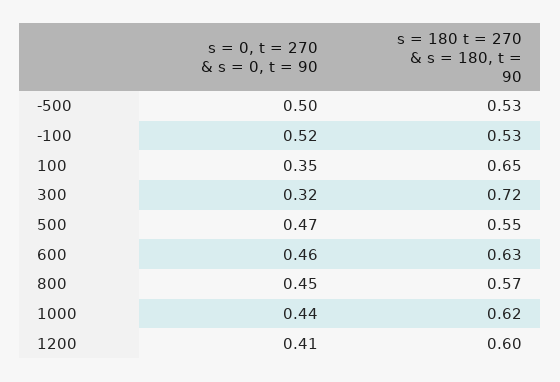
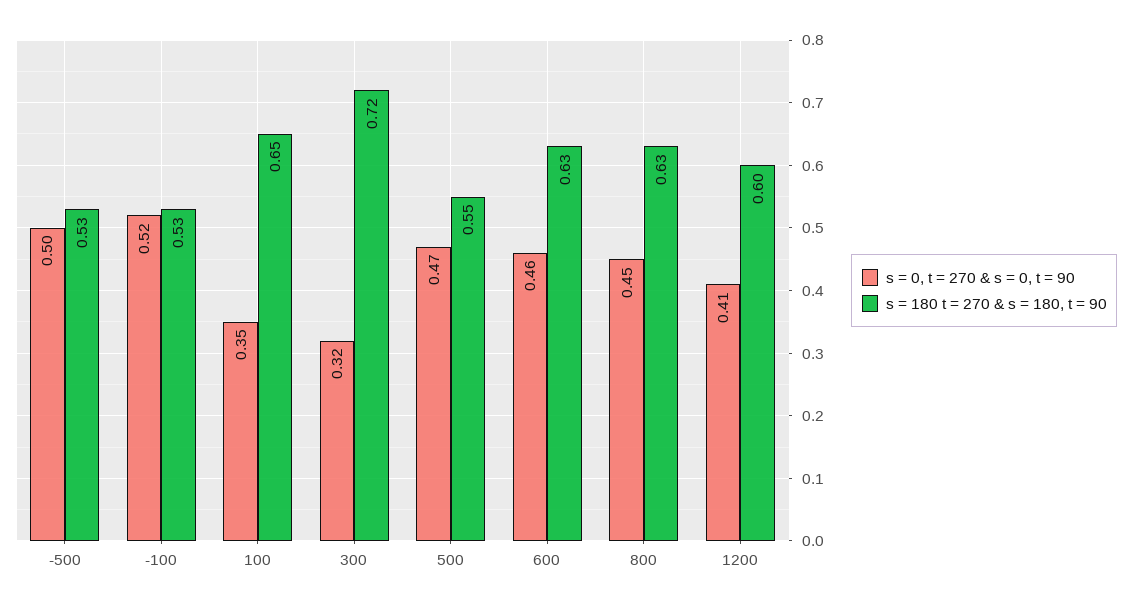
  {
    "s = 0, t = 270 & s = 0, t = 90": {
      "-500": 0.5,
      "-100": 0.52,
      "100": 0.35,
      "300": 0.32,
      "500": 0.47,
      "600": 0.46,
      "800": 0.45,
-     "1000": 0.44,
      "1200": 0.41
    },
    "s = 180 t = 270 & s = 180, t = 90": {
      "-500": 0.53,
      "-100": 0.53,
      "100": 0.65,
      "300": 0.72,
      "500": 0.55,
      "600": 0.63,
-     "800": 0.57,
+     "800": 0.63,
-     "1000": 0.62,
      "1200": 0.6
    }
  }

